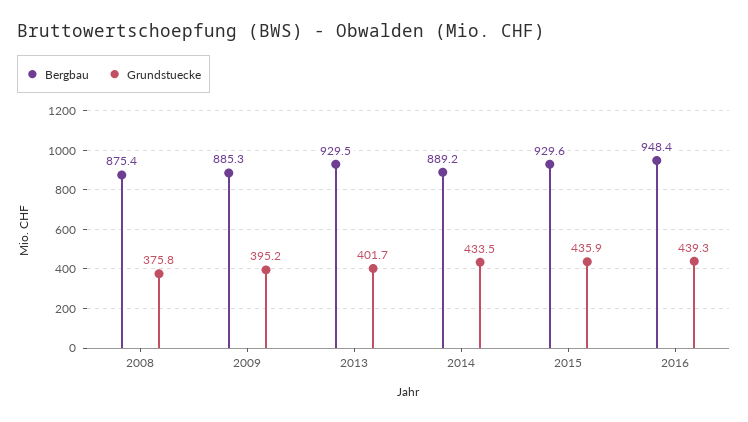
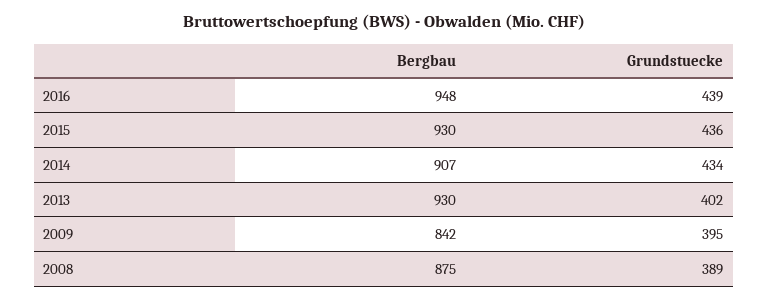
  {
    "Bergbau": {
      "2008": 875.4,
-     "2009": 885.3,
+     "2009": 842,
      "2013": 929.5,
-     "2014": 889.2,
+     "2014": 907,
      "2015": 929.6,
      "2016": 948.4
    },
    "Grundstuecke": {
-     "2008": 375.8,
+     "2008": 389,
      "2009": 395.2,
      "2013": 401.7,
      "2014": 433.5,
      "2015": 435.9,
      "2016": 439.3
    }
  }

